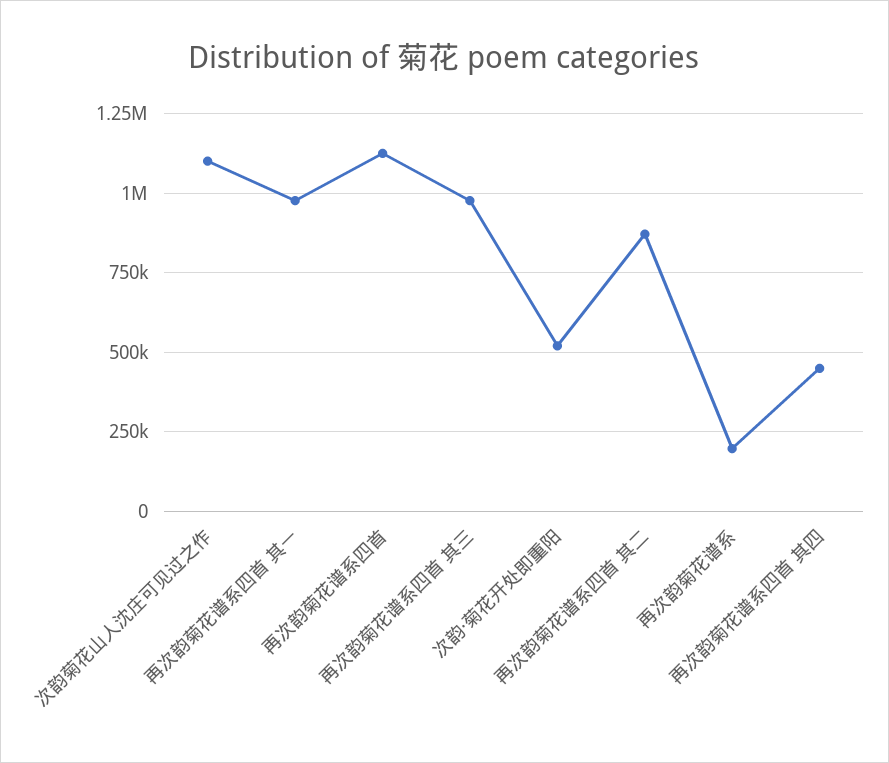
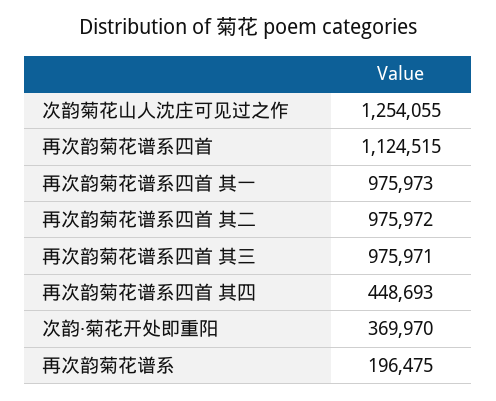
  {
-   "次韵菊花山人沈庄可见过之作": 1100000,
+   "次韵菊花山人沈庄可见过之作": 1254055,
    "再次韵菊花谱系四首 其一": 975973,
    "再次韵菊花谱系四首": 1124515,
    "再次韵菊花谱系四首 其三": 975971,
-   "次韵·菊花开处即重阳": 525000,
+   "次韵·菊花开处即重阳": 369970,
-   "再次韵菊花谱系四首 其二": 875000,
+   "再次韵菊花谱系四首 其二": 975972,
    "再次韵菊花谱系": 196475,
    "再次韵菊花谱系四首 其四": 448693
  }

